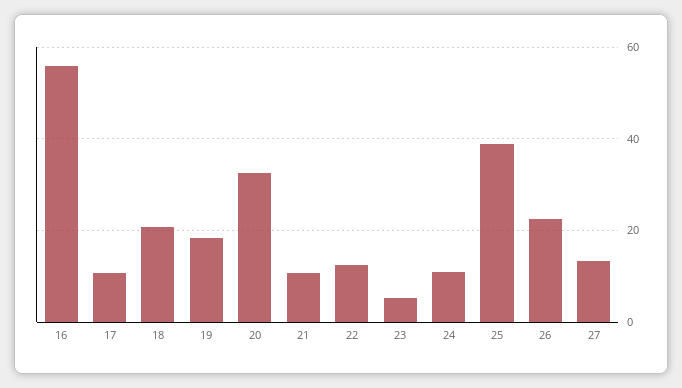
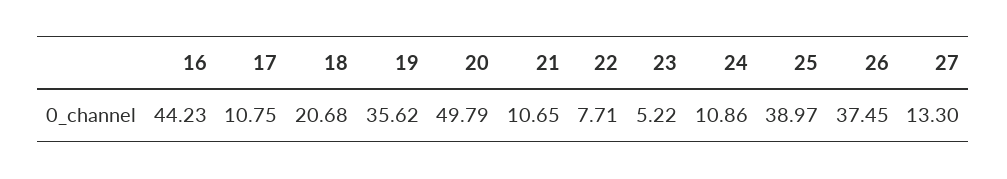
  {
-   "16": 56,
+   "16": 44.23,
    "17": 10.75,
    "18": 20.68,
-   "19": 18,
+   "19": 35.62,
-   "20": 32,
+   "20": 49.79,
    "21": 10.65,
-   "22": 12,
+   "22": 7.71,
    "23": 5.22,
    "24": 10.86,
    "25": 38.97,
-   "26": 22,
+   "26": 37.45,
    "27": 13.3
  }

